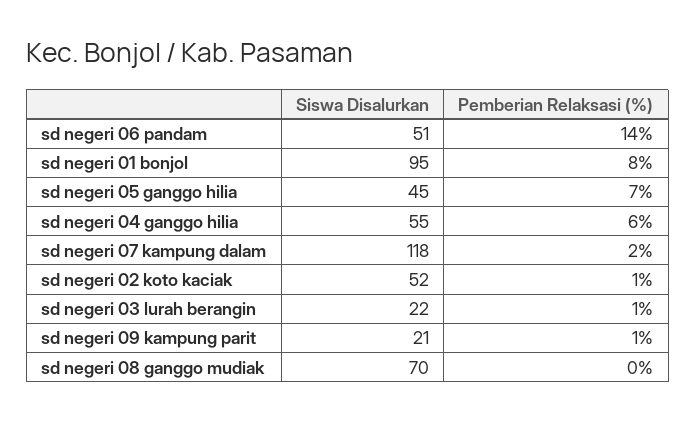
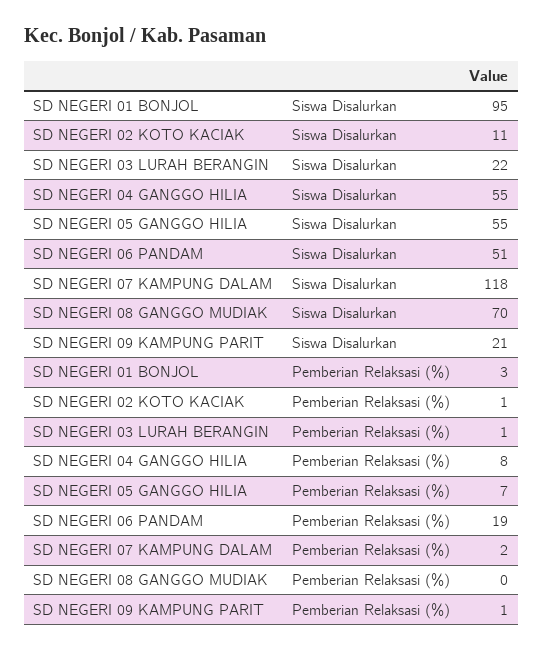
  {
    "Siswa Disalurkan": {
      "sd negeri 06 pandam": 51,
      "sd negeri 01 bonjol": 95,
-     "sd negeri 05 ganggo hilia": 45,
+     "sd negeri 05 ganggo hilia": 55,
      "sd negeri 04 ganggo hilia": 55,
      "sd negeri 07 kampung dalam": 118,
-     "sd negeri 02 koto kaciak": 52,
+     "sd negeri 02 koto kaciak": 11,
      "sd negeri 03 lurah berangin": 22,
      "sd negeri 09 kampung parit": 21,
      "sd negeri 08 ganggo mudiak": 70
    },
    "Pemberian Relaksasi (%)": {
-     "sd negeri 06 pandam": 14,
+     "sd negeri 06 pandam": 19,
-     "sd negeri 01 bonjol": 8,
+     "sd negeri 01 bonjol": 3,
      "sd negeri 05 ganggo hilia": 7,
-     "sd negeri 04 ganggo hilia": 6,
+     "sd negeri 04 ganggo hilia": 8,
      "sd negeri 07 kampung dalam": 2,
      "sd negeri 02 koto kaciak": 1,
      "sd negeri 03 lurah berangin": 1,
      "sd negeri 09 kampung parit": 1,
      "sd negeri 08 ganggo mudiak": 0
    }
  }

